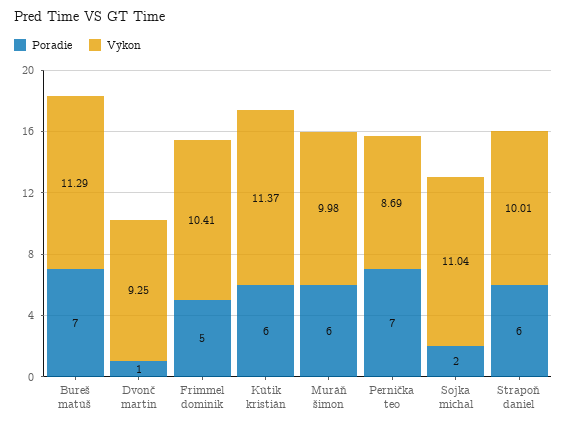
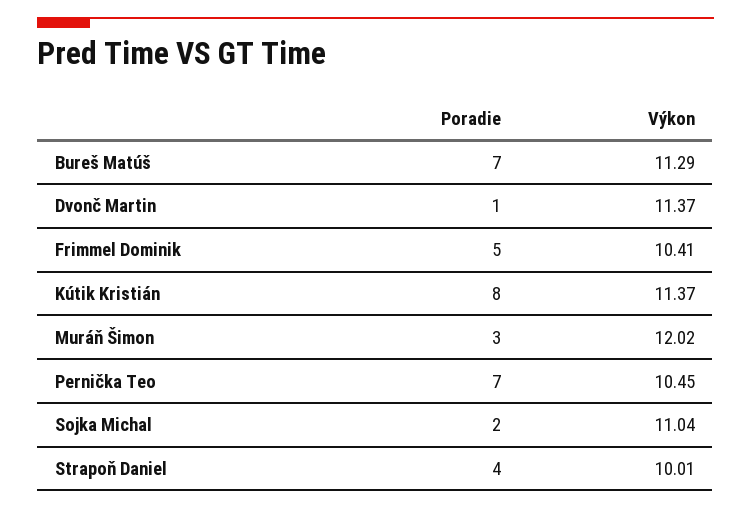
  {
    "Poradie": {
      "Bureš matúš": 7,
      "Dvonč martin": 1,
      "Frimmel dominik": 5,
-     "Kútik kristián": 6,
+     "Kútik kristián": 8,
-     "Muráň šimon": 6,
+     "Muráň šimon": 3,
      "Pernička teo": 7,
      "Sojka michal": 2,
-     "Strapoň daniel": 6
+     "Strapoň daniel": 4
    },
    "Výkon": {
      "Bureš matúš": 11.29,
-     "Dvonč martin": 9.25,
+     "Dvonč martin": 11.37,
      "Frimmel dominik": 10.41,
      "Kútik kristián": 11.37,
-     "Muráň šimon": 9.98,
+     "Muráň šimon": 12.02,
-     "Pernička teo": 8.69,
+     "Pernička teo": 10.45,
      "Sojka michal": 11.04,
      "Strapoň daniel": 10.01
    }
  }

